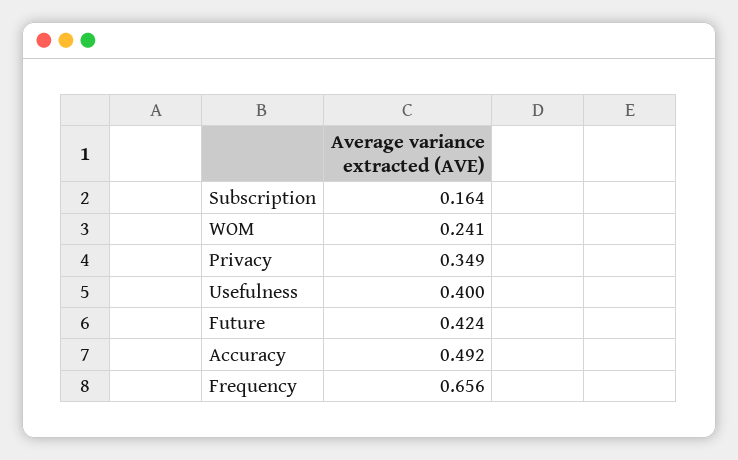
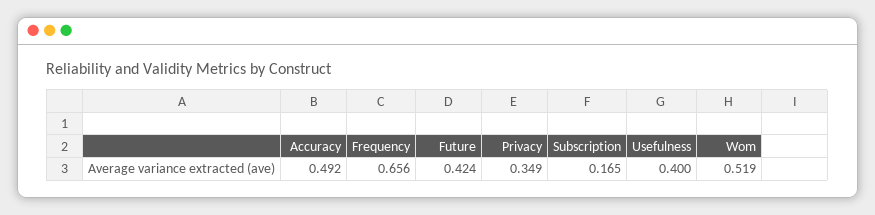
  {
-   "Subscription": 0.164,
+   "Subscription": 0.165,
-   "WOM": 0.241,
+   "WOM": 0.519,
    "Privacy": 0.349,
    "Usefulness": 0.4,
    "Future": 0.424,
    "Accuracy": 0.492,
    "Frequency": 0.656
  }

